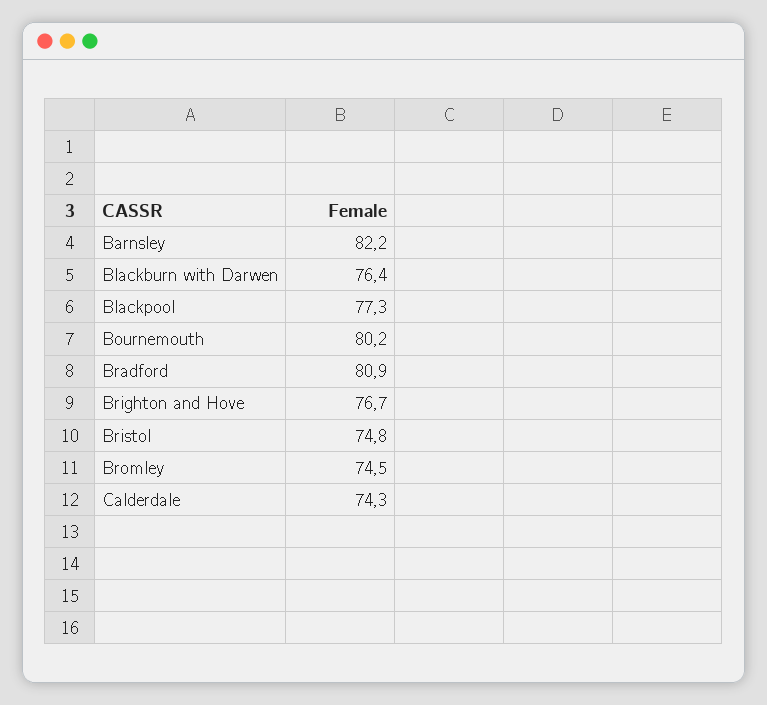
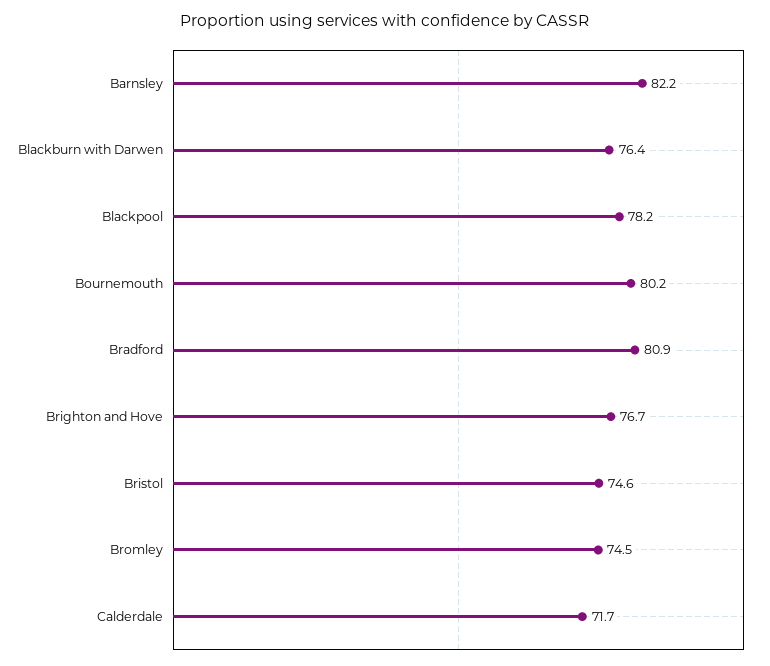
  {
    "Barnsley": 82.2,
    "Blackburn with Darwen": 76.4,
-   "Blackpool": 77.3,
+   "Blackpool": 78.2,
    "Bournemouth": 80.2,
    "Bradford": 80.9,
    "Brighton and Hove": 76.7,
-   "Bristol": 74.8,
+   "Bristol": 74.6,
    "Bromley": 74.5,
-   "Calderdale": 74.3
+   "Calderdale": 71.7
  }

